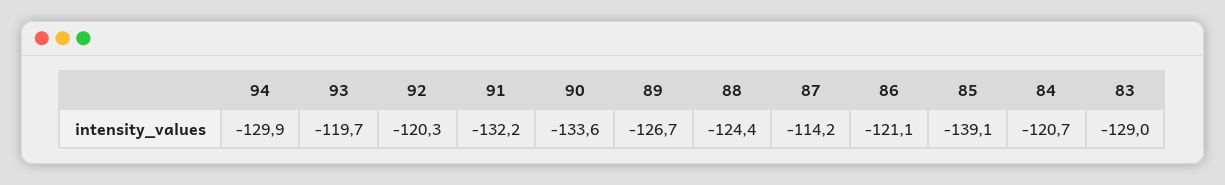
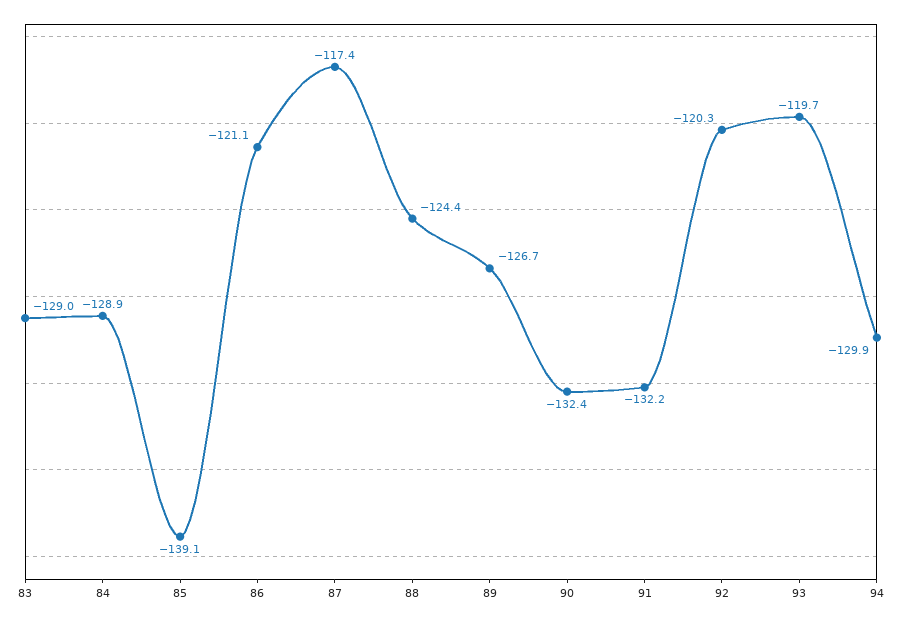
  {
    "94": -129.9,
    "93": -119.7,
    "92": -120.3,
    "91": -132.2,
-   "90": -133.6,
+   "90": -132.4,
    "89": -126.7,
    "88": -124.4,
-   "87": -114.2,
+   "87": -117.4,
    "86": -121.1,
    "85": -139.1,
-   "84": -120.7,
+   "84": -128.9,
    "83": -129
  }

